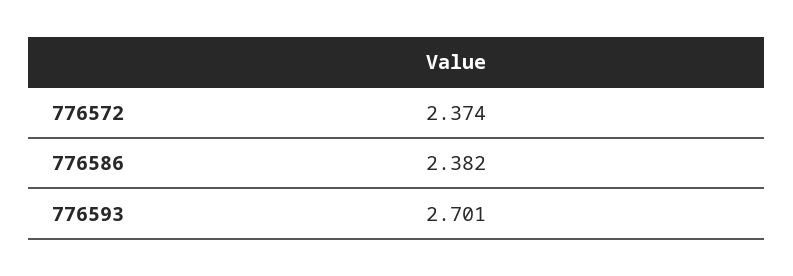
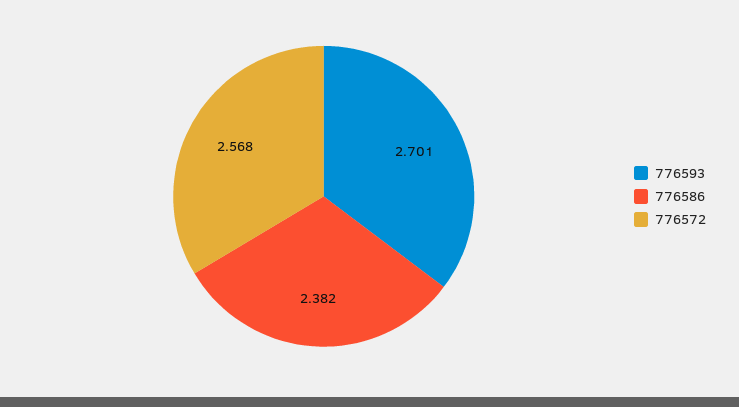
  {
-   "776572": 2.374,
+   "776572": 2.568,
    "776586": 2.382,
    "776593": 2.701
  }

